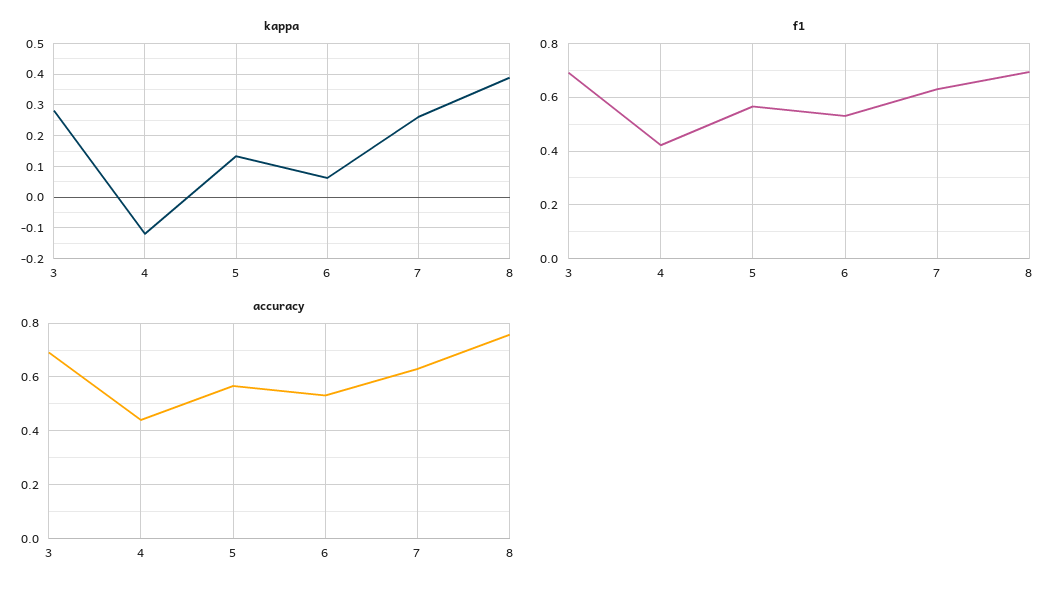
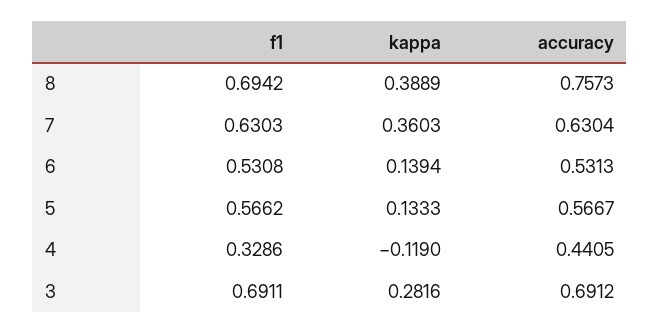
  {
    "kappa": {
      "3": 0.2816,
      "4": -0.119,
      "5": 0.1333,
-     "6": 0.06,
+     "6": 0.1394,
-     "7": 0.26,
+     "7": 0.3603,
      "8": 0.3889
    },
    "f1": {
      "3": 0.6911,
-     "4": 0.425,
+     "4": 0.3286,
      "5": 0.5662,
      "6": 0.5308,
      "7": 0.6303,
      "8": 0.6942
    },
    "accuracy": {
      "3": 0.6912,
      "4": 0.4405,
      "5": 0.5667,
      "6": 0.5313,
      "7": 0.6304,
      "8": 0.7573
    }
  }

